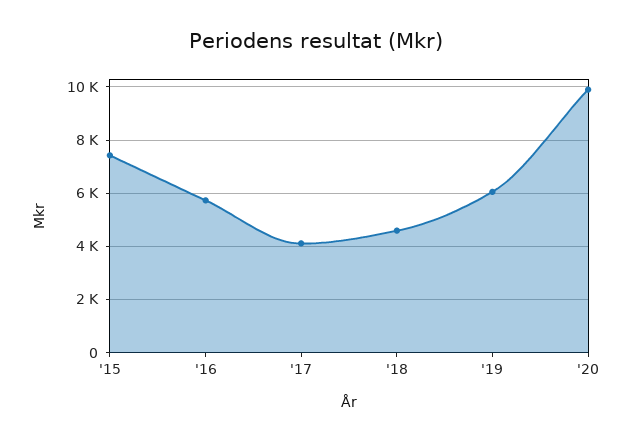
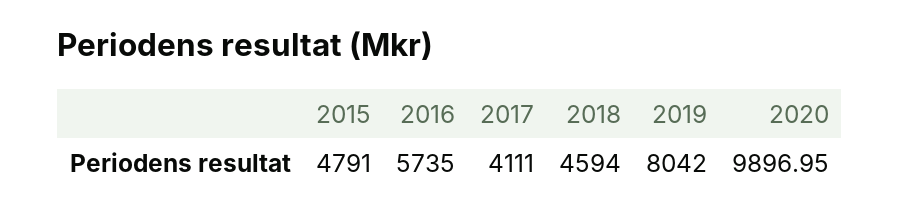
  {
-   "'15": 7500,
+   "'15": 4791,
    "'16": 5735,
    "'17": 4111,
    "'18": 4594,
-   "'19": 6000,
+   "'19": 8042,
    "'20": 9896.95
  }

